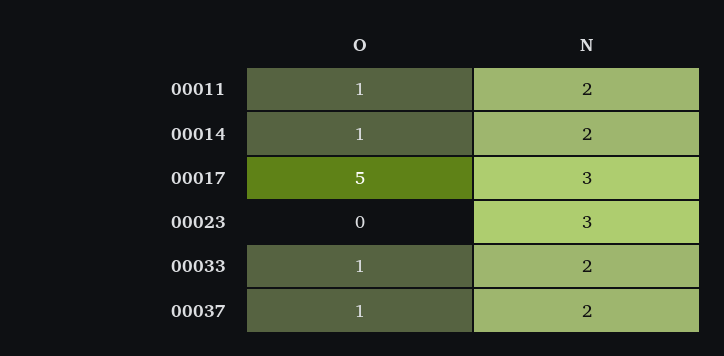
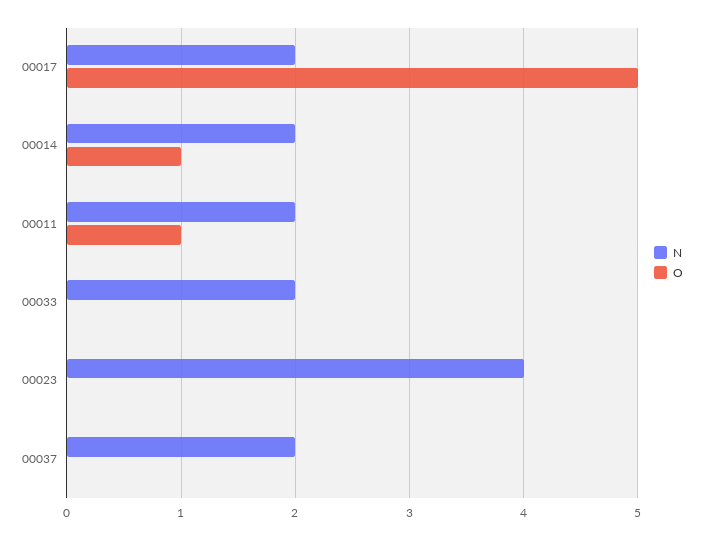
  {
    "O": {
      "00011": 1,
      "00014": 1,
      "00017": 5,
      "00023": 0,
-     "00033": 1,
+     "00033": 0,
-     "00037": 1
+     "00037": 0
    },
    "N": {
      "00011": 2,
      "00014": 2,
-     "00017": 3,
+     "00017": 2,
-     "00023": 3,
+     "00023": 4,
      "00033": 2,
      "00037": 2
    }
  }

